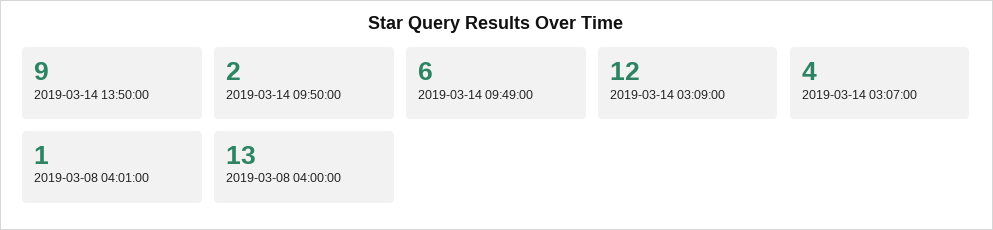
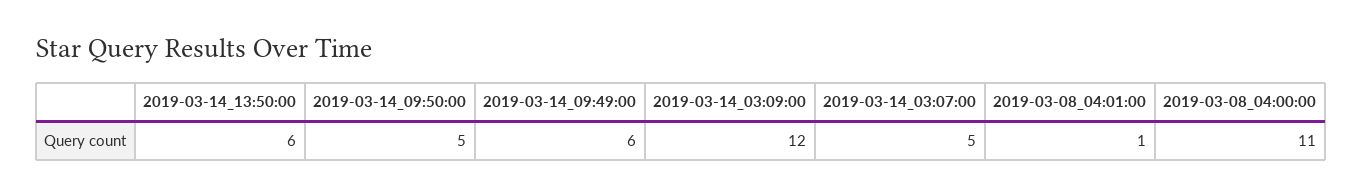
  {
-   "2019-03-14 13:50:00": 9,
+   "2019-03-14 13:50:00": 6,
-   "2019-03-14 09:50:00": 2,
+   "2019-03-14 09:50:00": 5,
    "2019-03-14 09:49:00": 6,
    "2019-03-14 03:09:00": 12,
-   "2019-03-14 03:07:00": 4,
+   "2019-03-14 03:07:00": 5,
    "2019-03-08 04:01:00": 1,
-   "2019-03-08 04:00:00": 13
+   "2019-03-08 04:00:00": 11
  }

